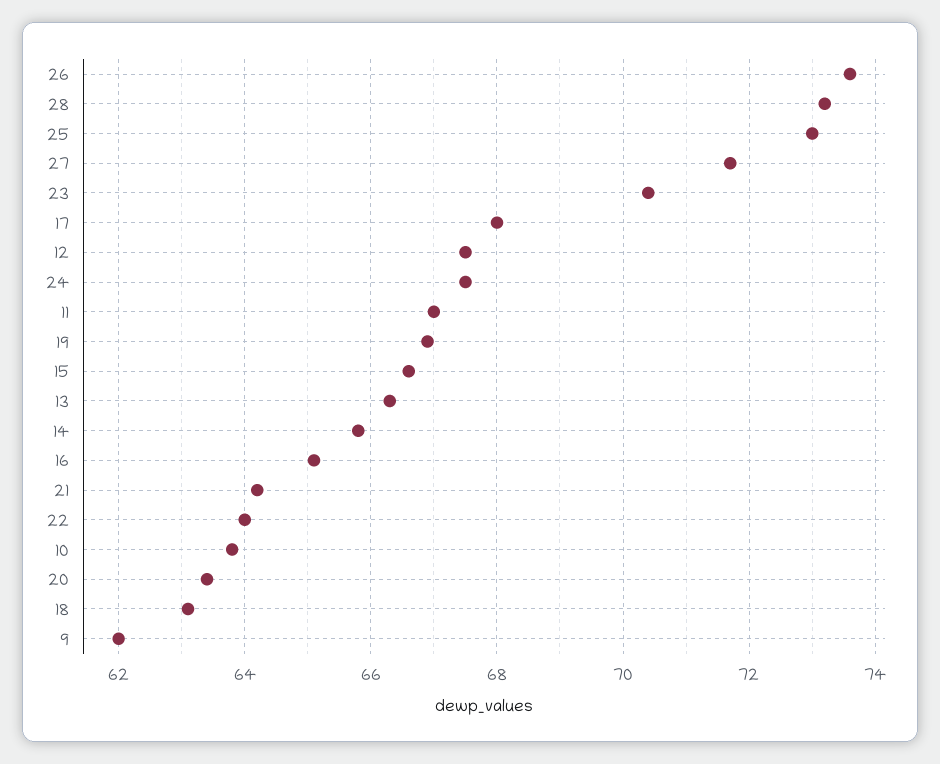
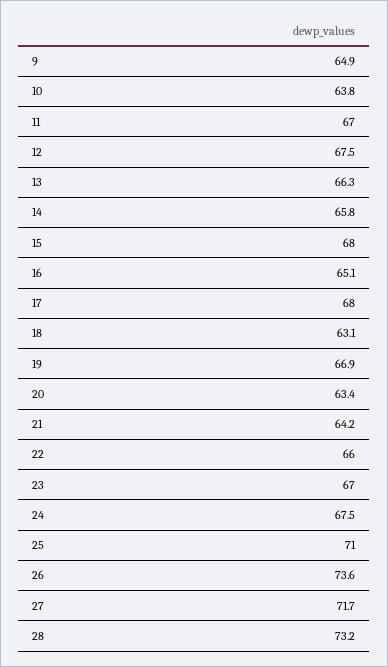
  {
    "26": 73.6,
    "28": 73.2,
-   "25": 73,
+   "25": 71,
    "27": 71.7,
-   "23": 70.5,
+   "23": 67,
    "17": 68,
    "12": 67.5,
    "24": 67.5,
    "11": 67,
    "19": 66.9,
-   "15": 66.5,
+   "15": 68,
    "13": 66.3,
    "14": 65.8,
    "16": 65.1,
    "21": 64.2,
-   "22": 64,
+   "22": 66,
    "10": 63.8,
    "20": 63.4,
    "18": 63.1,
-   "9": 62
+   "9": 64.9
  }

